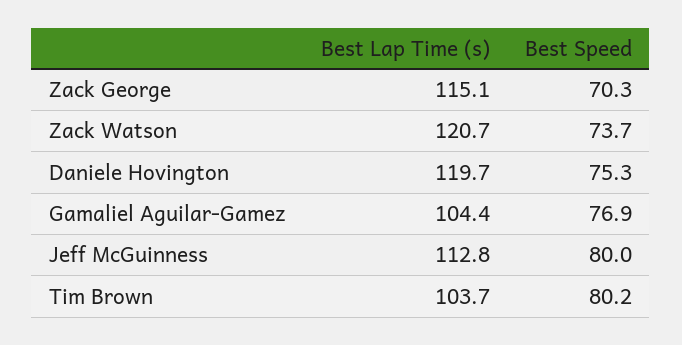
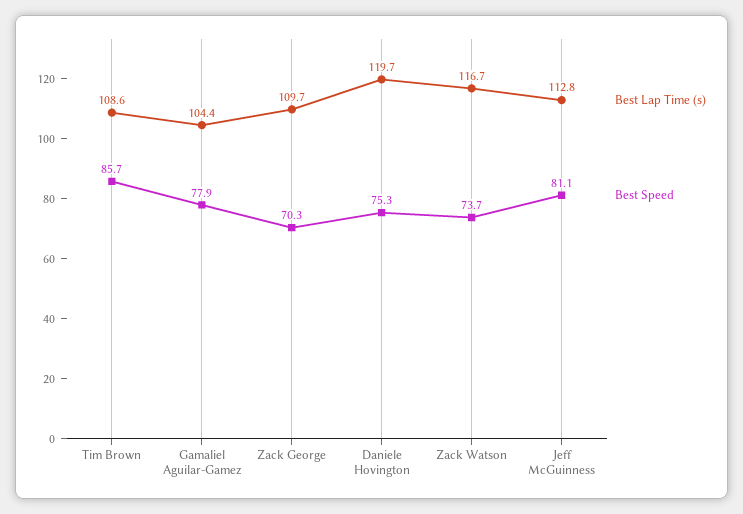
  {
    "Best Lap Time (s)": {
-     "Zack George": 115.1,
+     "Zack George": 109.7,
-     "Zack Watson": 120.7,
+     "Zack Watson": 116.7,
      "Daniele Hovington": 119.7,
      "Gamaliel Aguilar-Gamez": 104.4,
      "Jeff McGuinness": 112.8,
-     "Tim Brown": 103.7
+     "Tim Brown": 108.6
    },
    "Best Speed": {
      "Zack George": 70.3,
      "Zack Watson": 73.7,
      "Daniele Hovington": 75.3,
-     "Gamaliel Aguilar-Gamez": 76.9,
+     "Gamaliel Aguilar-Gamez": 77.9,
-     "Jeff McGuinness": 80,
+     "Jeff McGuinness": 81.1,
-     "Tim Brown": 80.2
+     "Tim Brown": 85.7
    }
  }

